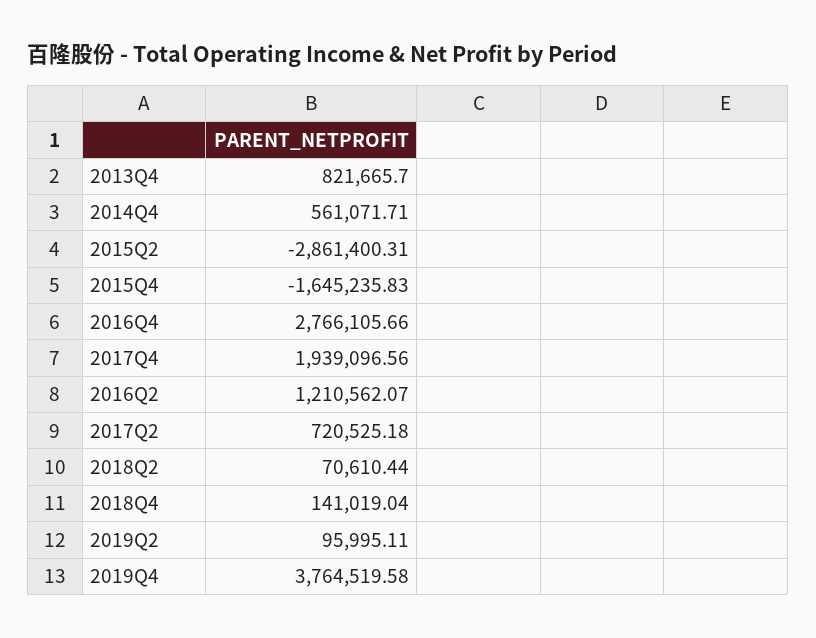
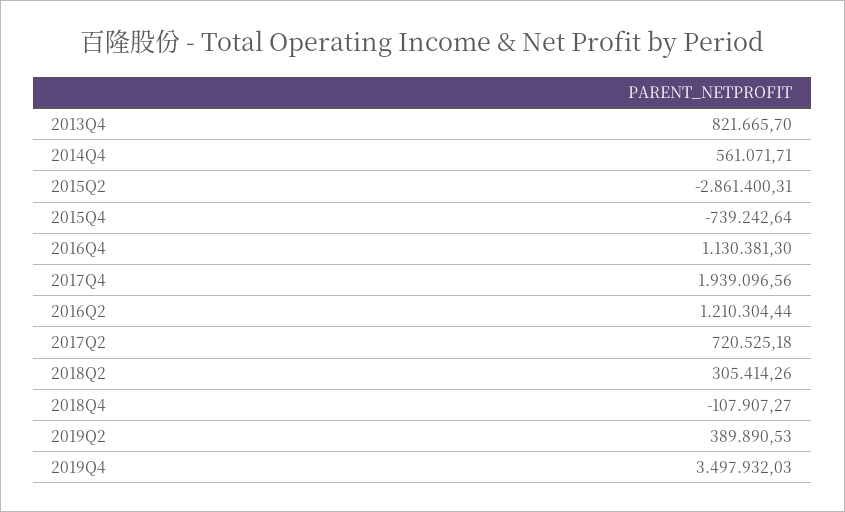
  {
    "2013Q4": 821665.7,
    "2014Q4": 561071.71,
    "2015Q2": -2861400.31,
-   "2015Q4": -1645235.83,
+   "2015Q4": -739242.64,
-   "2016Q4": 2766105.66,
+   "2016Q4": 1130381.3,
    "2017Q4": 1939096.56,
-   "2016Q2": 1210562.07,
+   "2016Q2": 1210304.44,
    "2017Q2": 720525.18,
-   "2018Q2": 70610.44,
+   "2018Q2": 305414.26,
-   "2018Q4": 141019.04,
+   "2018Q4": -107907.27,
-   "2019Q2": 95995.11,
+   "2019Q2": 389890.53,
-   "2019Q4": 3764519.58
+   "2019Q4": 3497932.03
  }

